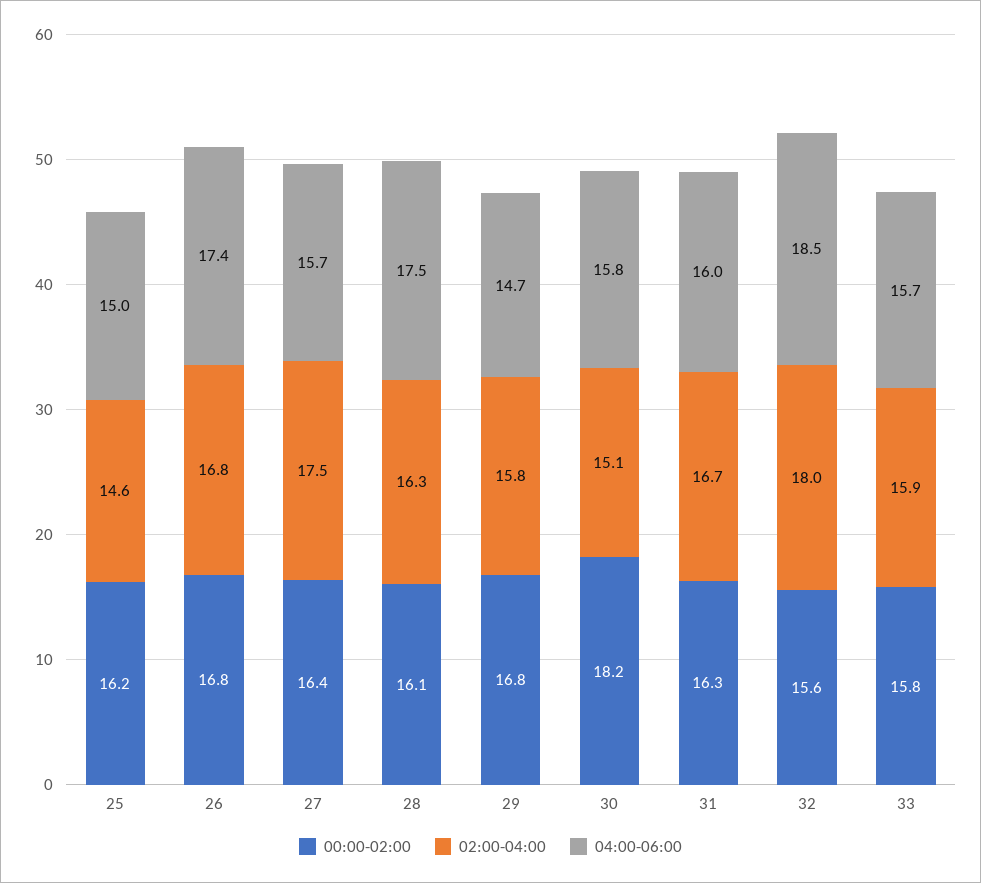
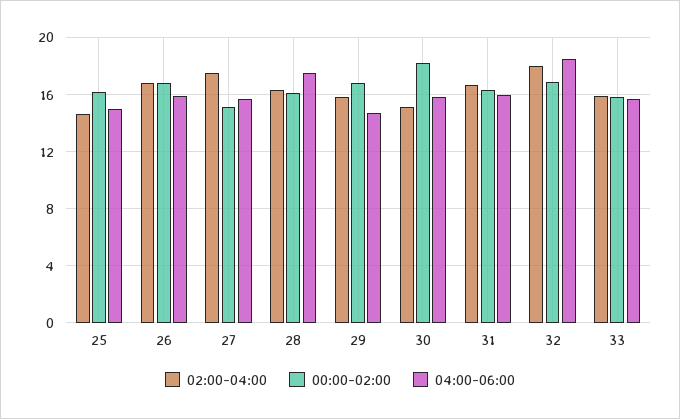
  {
    "00:00-02:00": {
      "25": 16.2,
      "26": 16.8,
-     "27": 16.4,
+     "27": 15,
      "28": 16.1,
      "29": 16.8,
      "30": 18.2,
      "31": 16.3,
-     "32": 15.6,
+     "32": 17,
      "33": 15.8
    },
    "02:00-04:00": {
      "25": 14.6,
      "26": 16.8,
      "27": 17.5,
      "28": 16.3,
      "29": 15.8,
      "30": 15.1,
      "31": 16.7,
      "32": 18,
      "33": 15.9
    },
    "04:00-06:00": {
      "25": 15,
-     "26": 17.4,
+     "26": 16,
      "27": 15.7,
      "28": 17.5,
      "29": 14.7,
      "30": 15.8,
      "31": 16,
      "32": 18.5,
      "33": 15.7
    }
  }

